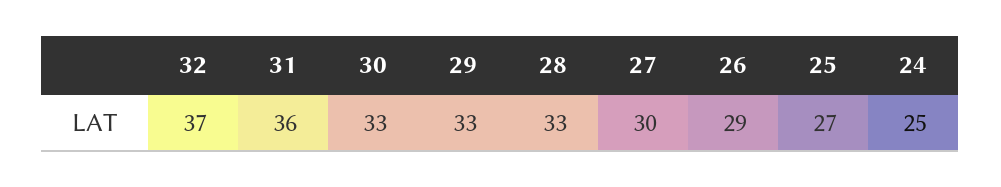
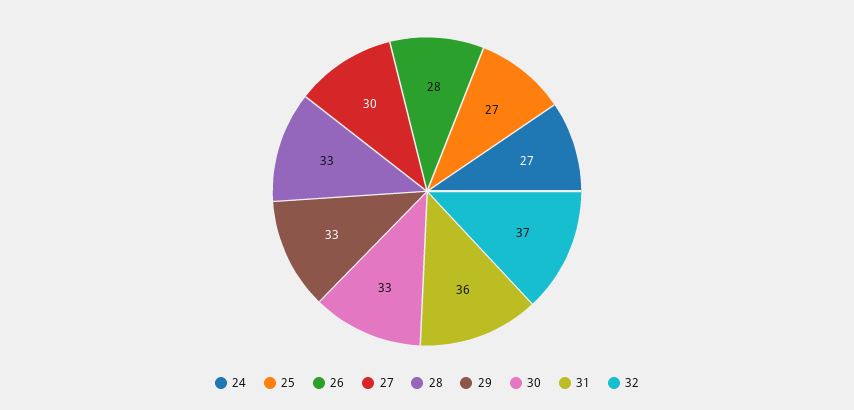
  {
    "32": 37,
    "31": 36,
    "30": 33,
    "29": 33,
    "28": 33,
    "27": 30,
-   "26": 29,
+   "26": 28,
    "25": 27,
-   "24": 25
+   "24": 27
  }

